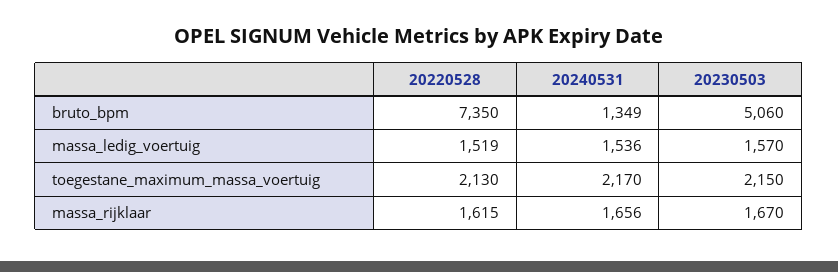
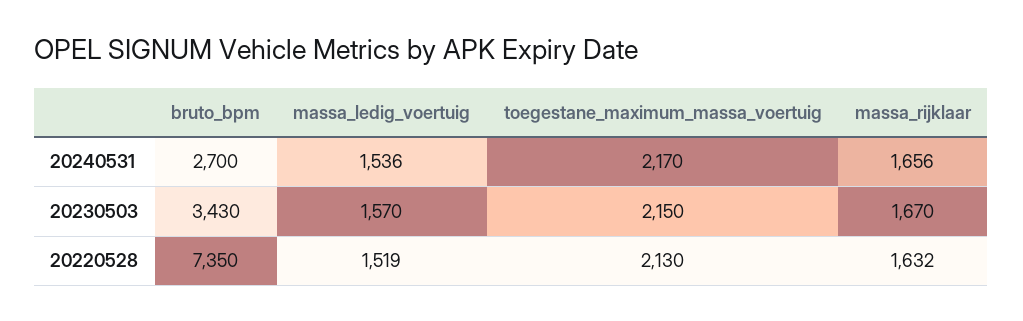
  {
    "20220528": {
      "bruto_bpm": 7350,
      "massa_ledig_voertuig": 1519,
      "toegestane_maximum_massa_voertuig": 2130,
-     "massa_rijklaar": 1615
+     "massa_rijklaar": 1632
    },
    "20240531": {
-     "bruto_bpm": 1349,
+     "bruto_bpm": 2700,
      "massa_ledig_voertuig": 1536,
      "toegestane_maximum_massa_voertuig": 2170,
      "massa_rijklaar": 1656
    },
    "20230503": {
-     "bruto_bpm": 5060,
+     "bruto_bpm": 3430,
      "massa_ledig_voertuig": 1570,
      "toegestane_maximum_massa_voertuig": 2150,
      "massa_rijklaar": 1670
    }
  }

